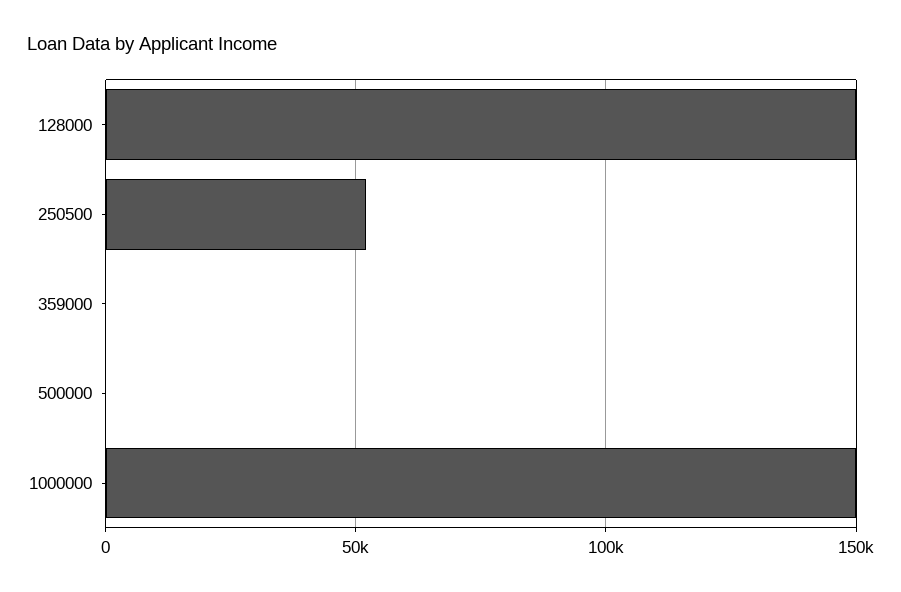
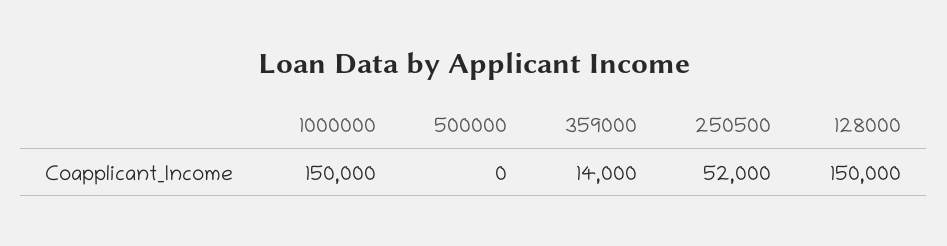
  {
    "128000": 150000,
    "250500": 52000,
-   "359000": 0,
+   "359000": 14000,
    "500000": 0,
    "1000000": 150000
  }

